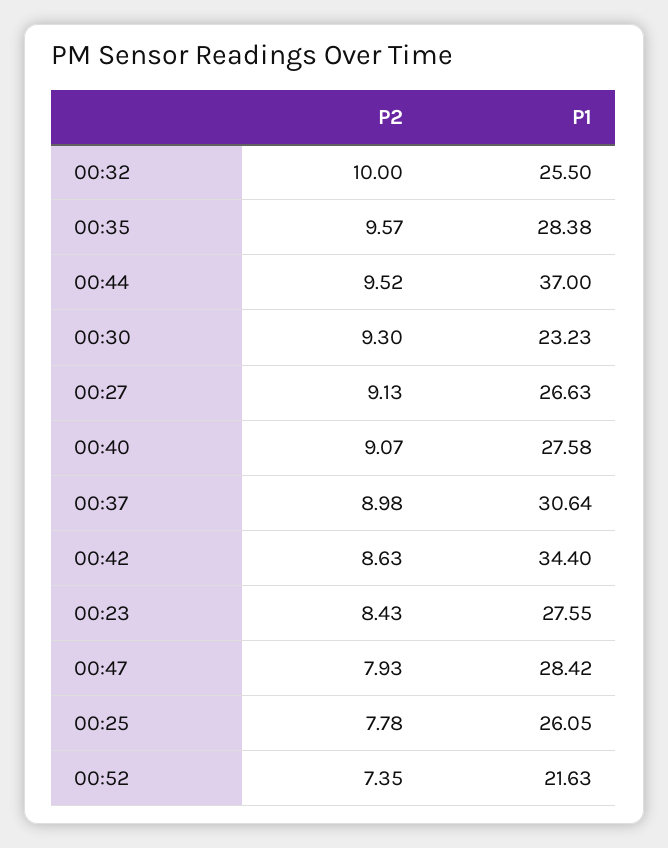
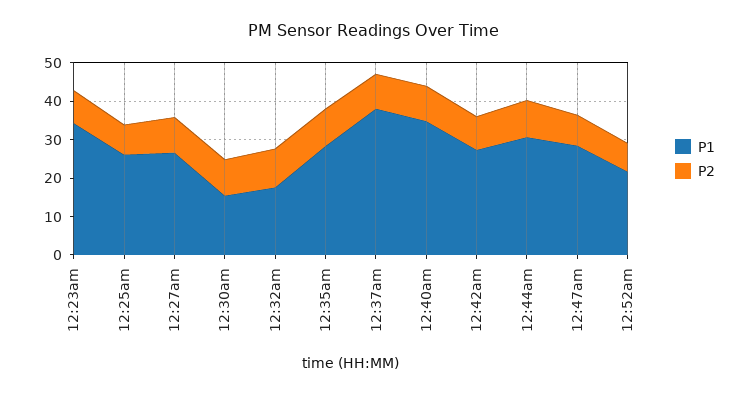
  {
    "P2": {
      "00:32": 10,
      "00:35": 9.57,
      "00:44": 9.52,
      "00:30": 9.3,
      "00:27": 9.13,
      "00:40": 9.07,
      "00:37": 8.98,
      "00:42": 8.63,
      "00:23": 8.43,
      "00:47": 7.93,
      "00:25": 7.78,
      "00:52": 7.35
    },
    "P1": {
-     "00:32": 25.5,
+     "00:32": 17.5,
      "00:35": 28.38,
-     "00:44": 37,
+     "00:44": 30,
-     "00:30": 23.23,
+     "00:30": 15,
      "00:27": 26.63,
-     "00:40": 27.58,
+     "00:40": 35,
-     "00:37": 30.64,
+     "00:37": 37.5,
-     "00:42": 34.4,
+     "00:42": 27.5,
-     "00:23": 27.55,
+     "00:23": 35,
      "00:47": 28.42,
      "00:25": 26.05,
      "00:52": 21.63
    }
  }

